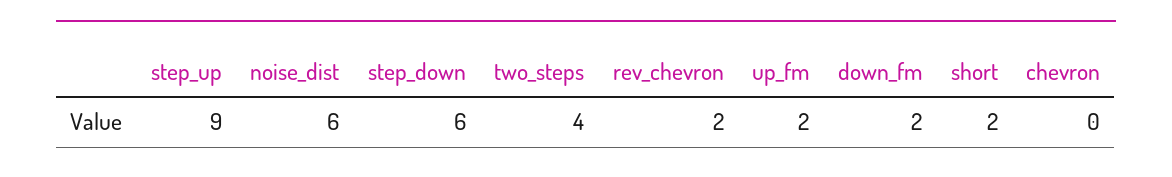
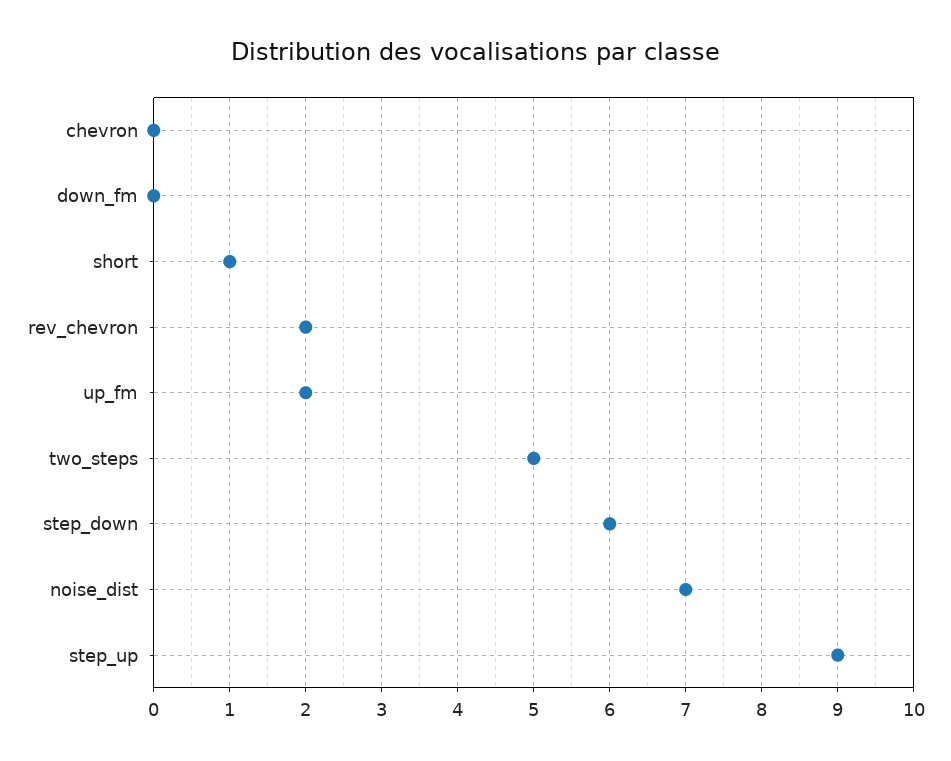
  {
    "step_up": 9,
-   "noise_dist": 6,
+   "noise_dist": 7,
    "step_down": 6,
-   "two_steps": 4,
+   "two_steps": 5,
    "rev_chevron": 2,
    "up_fm": 2,
-   "down_fm": 2,
+   "down_fm": 0,
-   "short": 2,
+   "short": 1,
    "chevron": 0
  }

